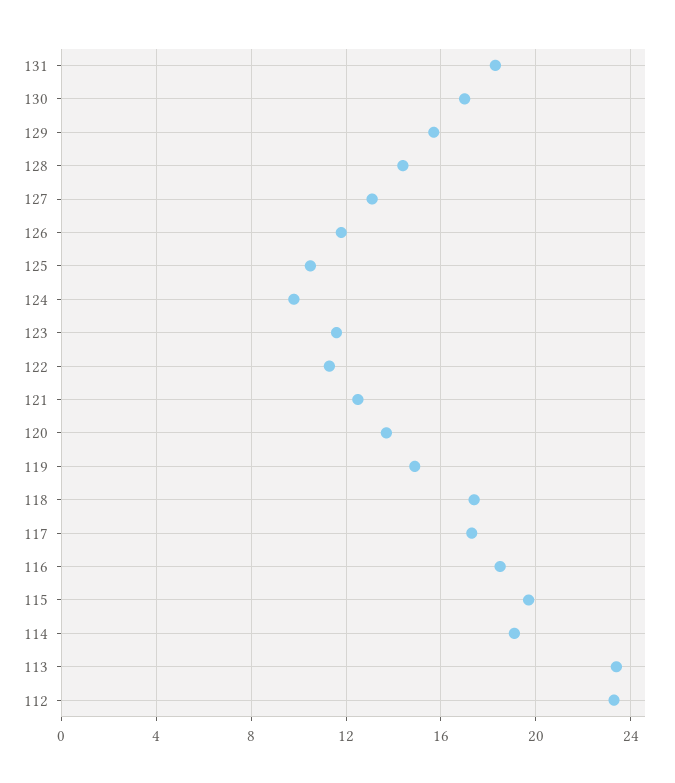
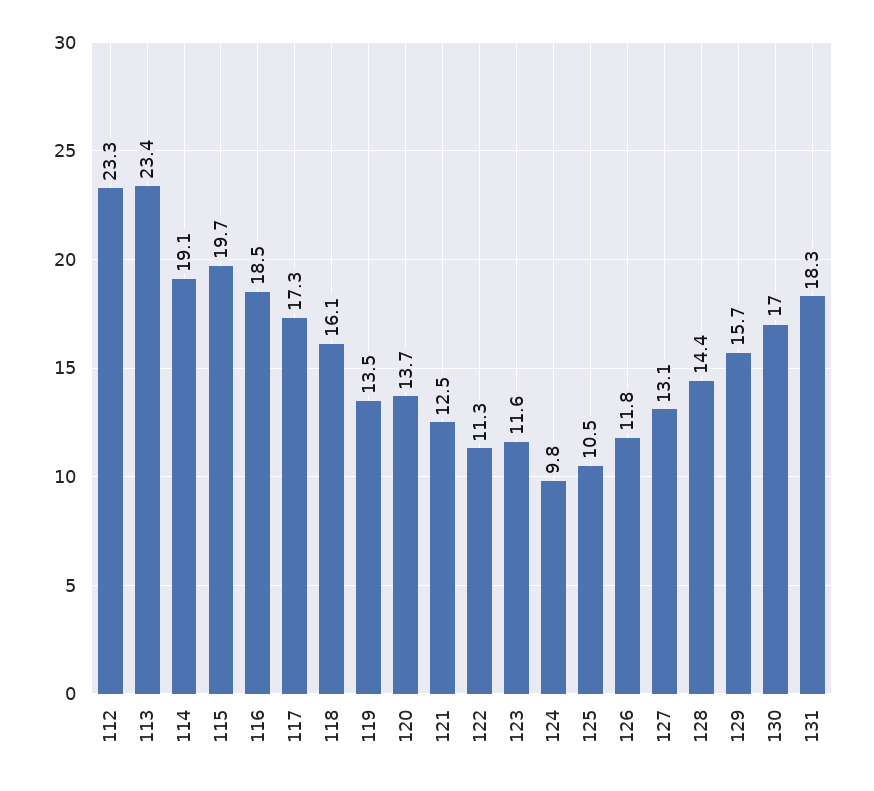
  {
    "131": 18.3,
    "130": 17,
    "129": 15.7,
    "128": 14.4,
    "127": 13.1,
    "126": 11.8,
    "125": 10.5,
    "124": 9.8,
    "123": 11.6,
    "122": 11.3,
    "121": 12.5,
    "120": 13.7,
-   "119": 15,
+   "119": 13.5,
-   "118": 17.5,
+   "118": 16.1,
    "117": 17.3,
    "116": 18.5,
    "115": 19.7,
    "114": 19.1,
    "113": 23.4,
    "112": 23.3
  }

